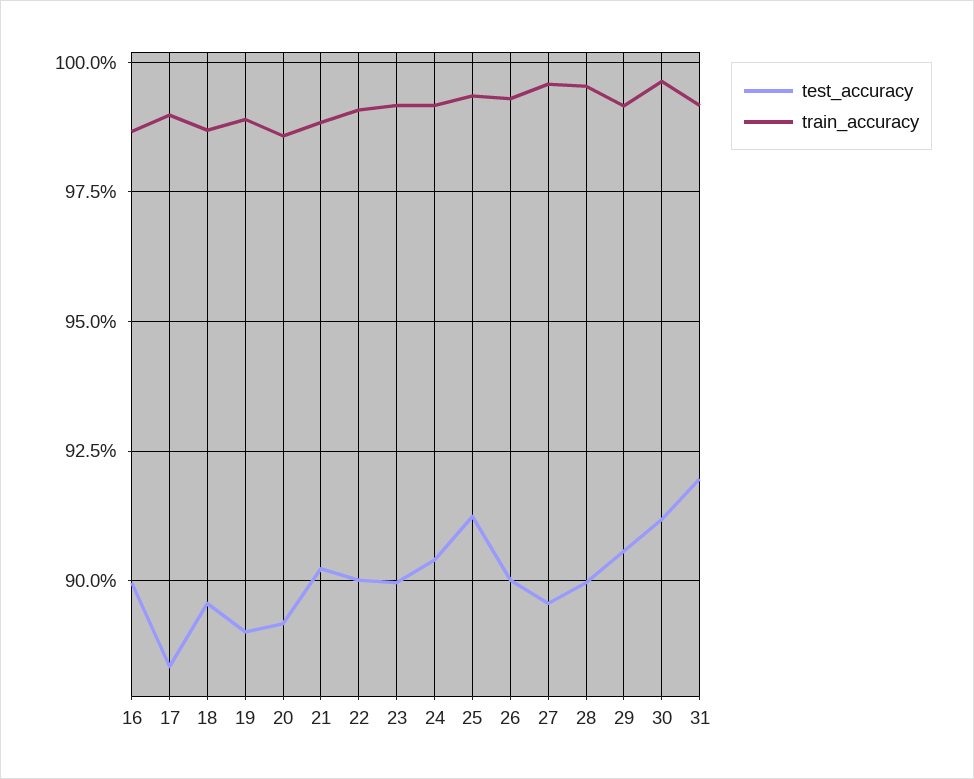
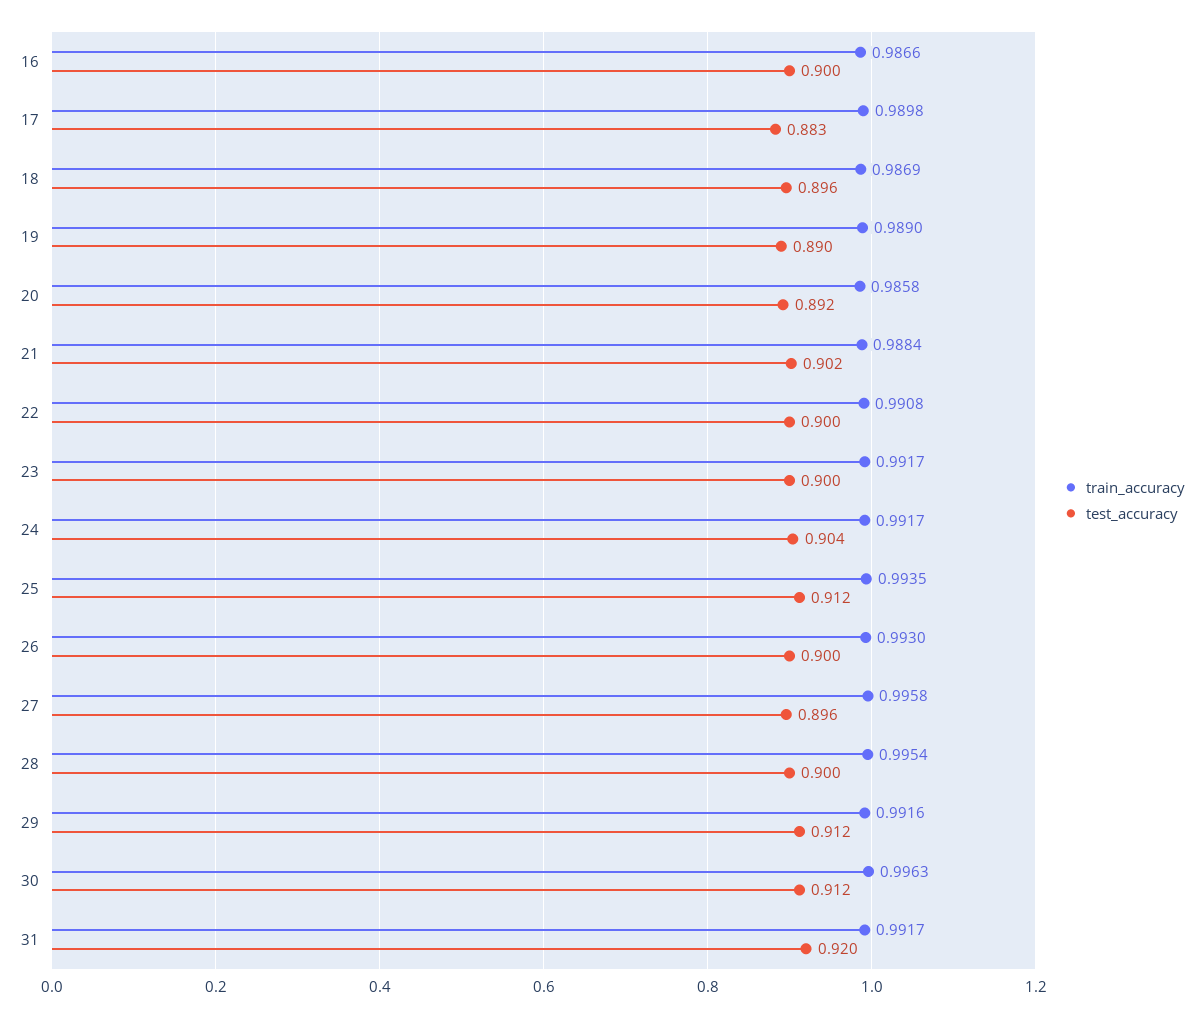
  {
    "test_accuracy": {
      "16": 0.9,
      "17": 0.883,
      "18": 0.896,
      "19": 0.89,
      "20": 0.892,
      "21": 0.902,
      "22": 0.9,
      "23": 0.9,
      "24": 0.904,
      "25": 0.912,
      "26": 0.9,
      "27": 0.896,
      "28": 0.9,
-     "29": 0.905,
+     "29": 0.912,
      "30": 0.912,
      "31": 0.92
    },
    "train_accuracy": {
      "16": 0.9866,
      "17": 0.9898,
      "18": 0.9869,
      "19": 0.989,
      "20": 0.9858,
      "21": 0.9884,
      "22": 0.9908,
      "23": 0.9917,
      "24": 0.9917,
      "25": 0.9935,
      "26": 0.993,
      "27": 0.9958,
      "28": 0.9954,
      "29": 0.9916,
      "30": 0.9963,
      "31": 0.9917
    }
  }

